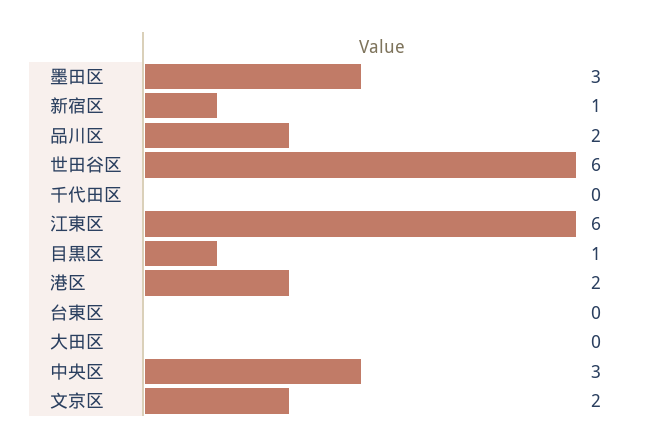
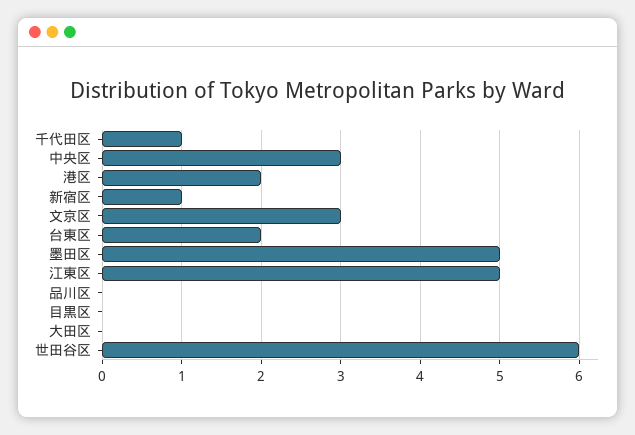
  {
-   "墨田区": 3,
+   "墨田区": 5,
    "新宿区": 1,
-   "品川区": 2,
+   "品川区": 0,
    "世田谷区": 6,
-   "千代田区": 0,
+   "千代田区": 1,
-   "江東区": 6,
+   "江東区": 5,
-   "目黒区": 1,
+   "目黒区": 0,
    "港区": 2,
-   "台東区": 0,
+   "台東区": 2,
    "大田区": 0,
    "中央区": 3,
-   "文京区": 2
+   "文京区": 3
  }

